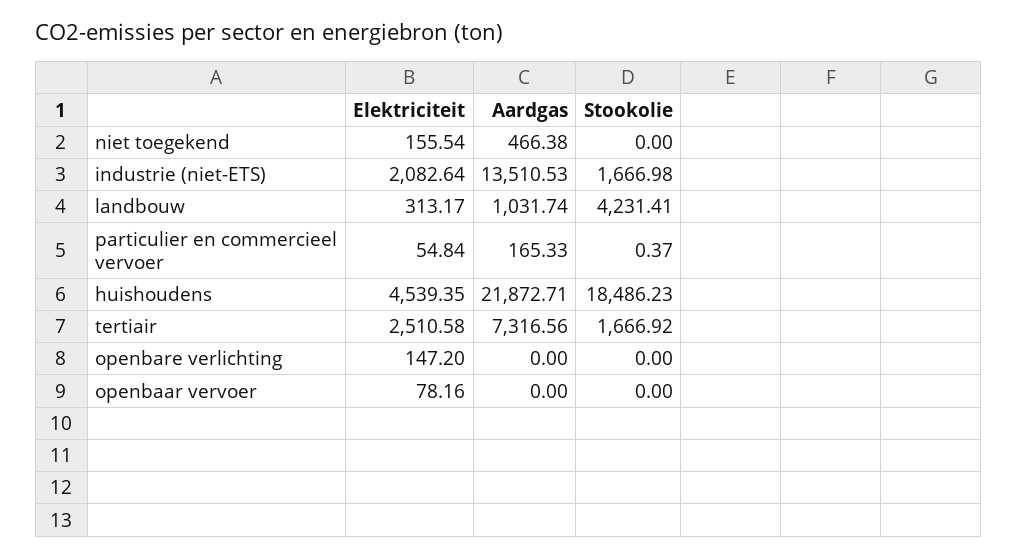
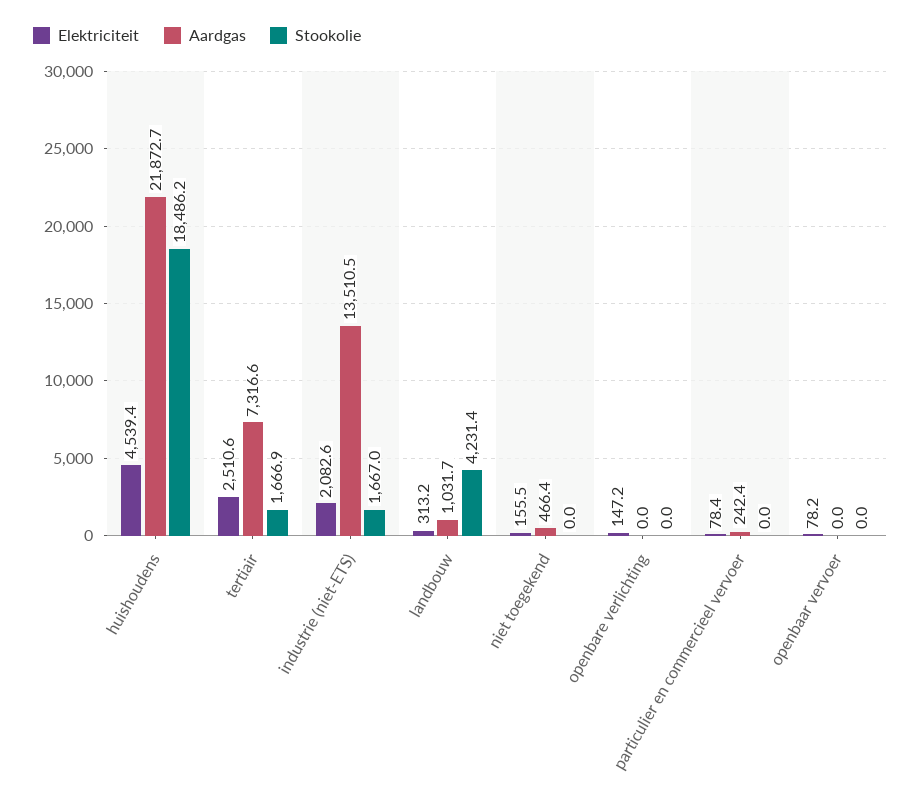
  {
    "Elektriciteit": {
      "niet toegekend": 155.54,
      "industrie (niet-ETS)": 2082.64,
      "landbouw": 313.17,
-     "particulier en commercieel vervoer": 54.84,
+     "particulier en commercieel vervoer": 78.4,
      "huishoudens": 4539.35,
      "tertiair": 2510.58,
      "openbare verlichting": 147.2,
      "openbaar vervoer": 78.16
    },
    "Aardgas": {
      "niet toegekend": 466.38,
      "industrie (niet-ETS)": 13510.53,
      "landbouw": 1031.74,
-     "particulier en commercieel vervoer": 165.33,
+     "particulier en commercieel vervoer": 242.4,
      "huishoudens": 21872.71,
      "tertiair": 7316.56,
      "openbare verlichting": 0,
      "openbaar vervoer": 0
    },
    "Stookolie": {
      "niet toegekend": 0,
      "industrie (niet-ETS)": 1666.98,
      "landbouw": 4231.41,
-     "particulier en commercieel vervoer": 0.37,
+     "particulier en commercieel vervoer": 0,
      "huishoudens": 18486.23,
      "tertiair": 1666.92,
      "openbare verlichting": 0,
      "openbaar vervoer": 0
    }
  }

